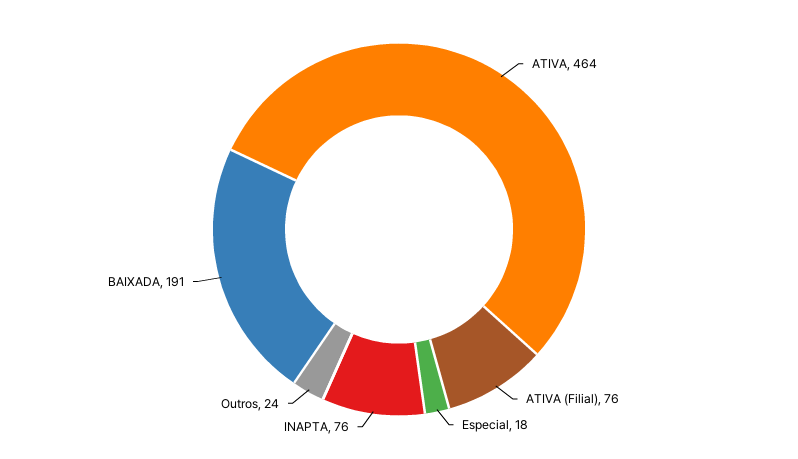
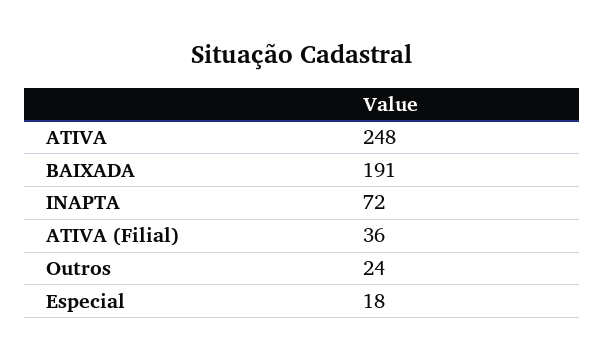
  {
-   "ATIVA": 464,
+   "ATIVA": 248,
-   "ATIVA (Filial)": 76,
+   "ATIVA (Filial)": 36,
    "Especial": 18,
-   "INAPTA": 76,
+   "INAPTA": 72,
    "Outros": 24,
    "BAIXADA": 191
  }

